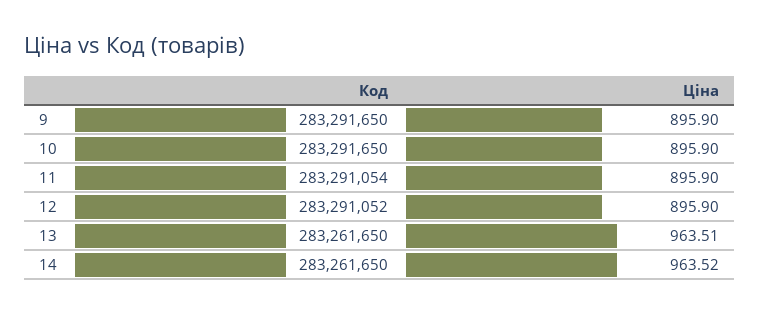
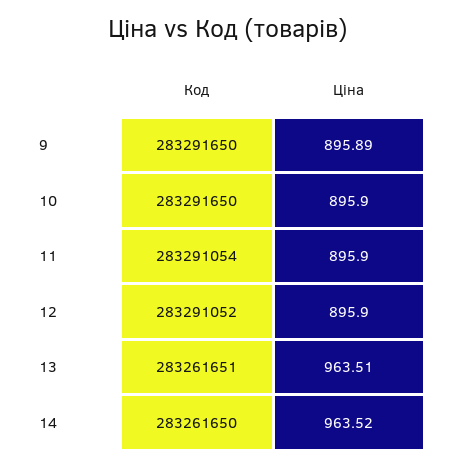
  {
    "Код": {
      "9": 283291650,
      "10": 283291650,
      "11": 283291054,
      "12": 283291052,
-     "13": 283261650,
+     "13": 283261651,
      "14": 283261650
    },
    "Ціна": {
-     "9": 895.9,
+     "9": 895.89,
      "10": 895.9,
      "11": 895.9,
      "12": 895.9,
      "13": 963.51,
      "14": 963.52
    }
  }

